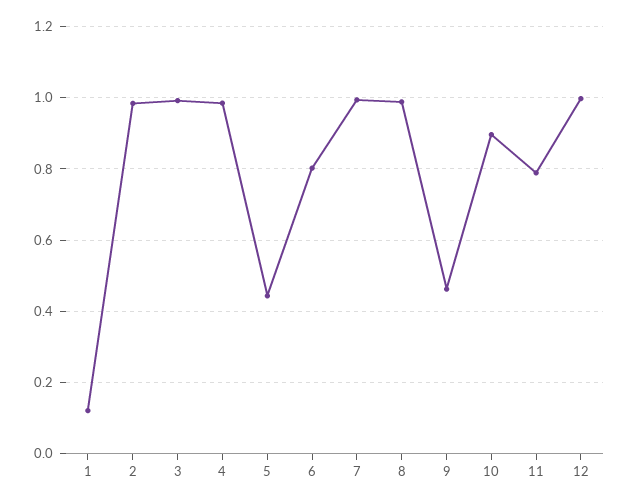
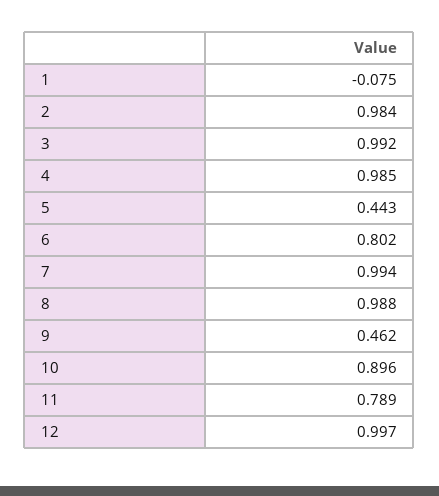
  {
-   "1": 0.12,
+   "1": -0.075,
    "2": 0.984,
    "3": 0.992,
    "4": 0.985,
    "5": 0.443,
    "6": 0.802,
    "7": 0.994,
    "8": 0.988,
    "9": 0.462,
    "10": 0.896,
    "11": 0.789,
    "12": 0.997
  }

